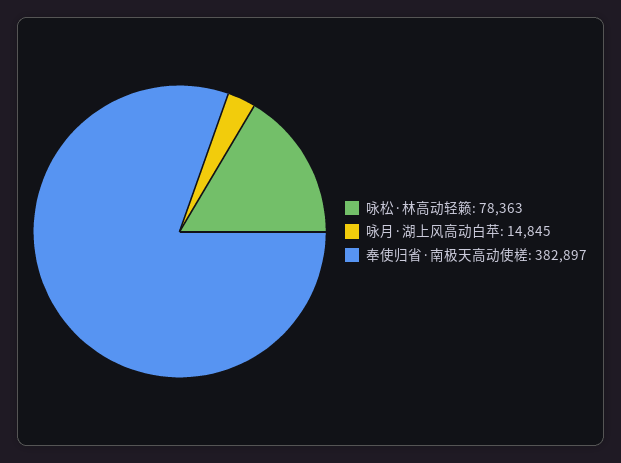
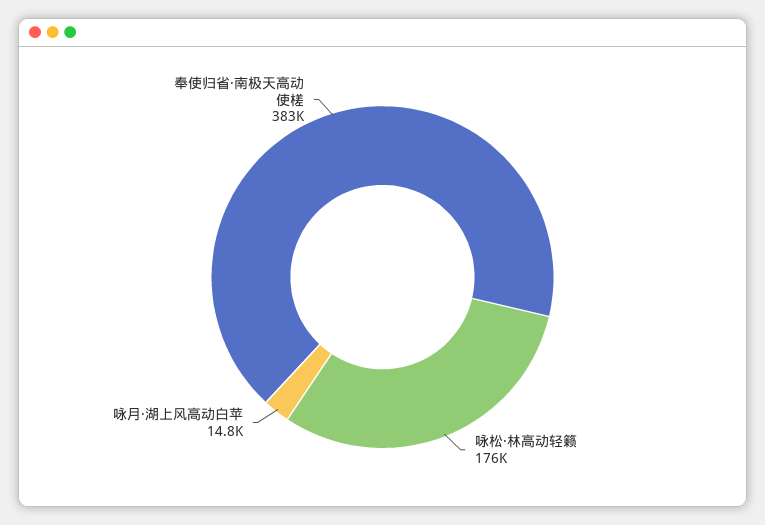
  {
-   "咏松·林高动轻籁": 78363,
+   "咏松·林高动轻籁": 176000,
    "咏月·湖上风高动白苹": 14845,
    "奉使归省·南极天高动使槎": 382897
  }

